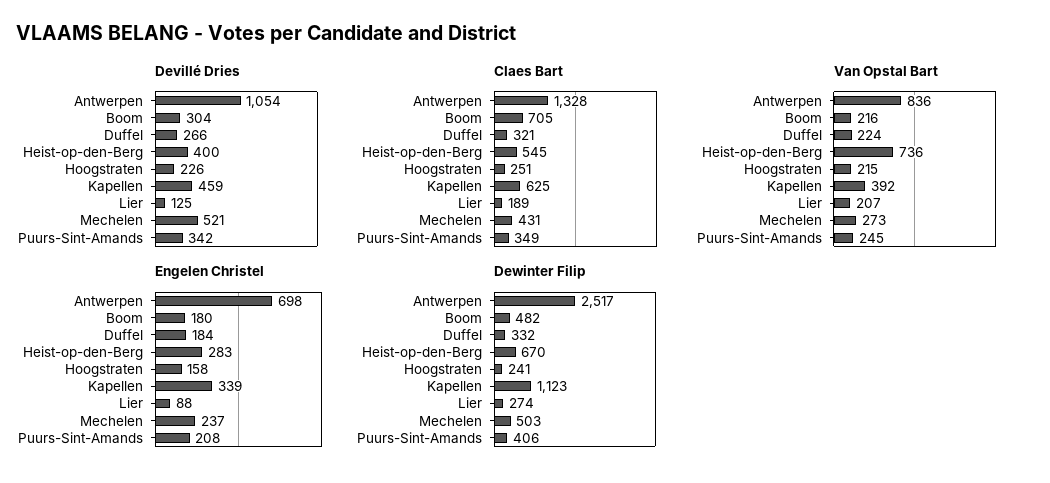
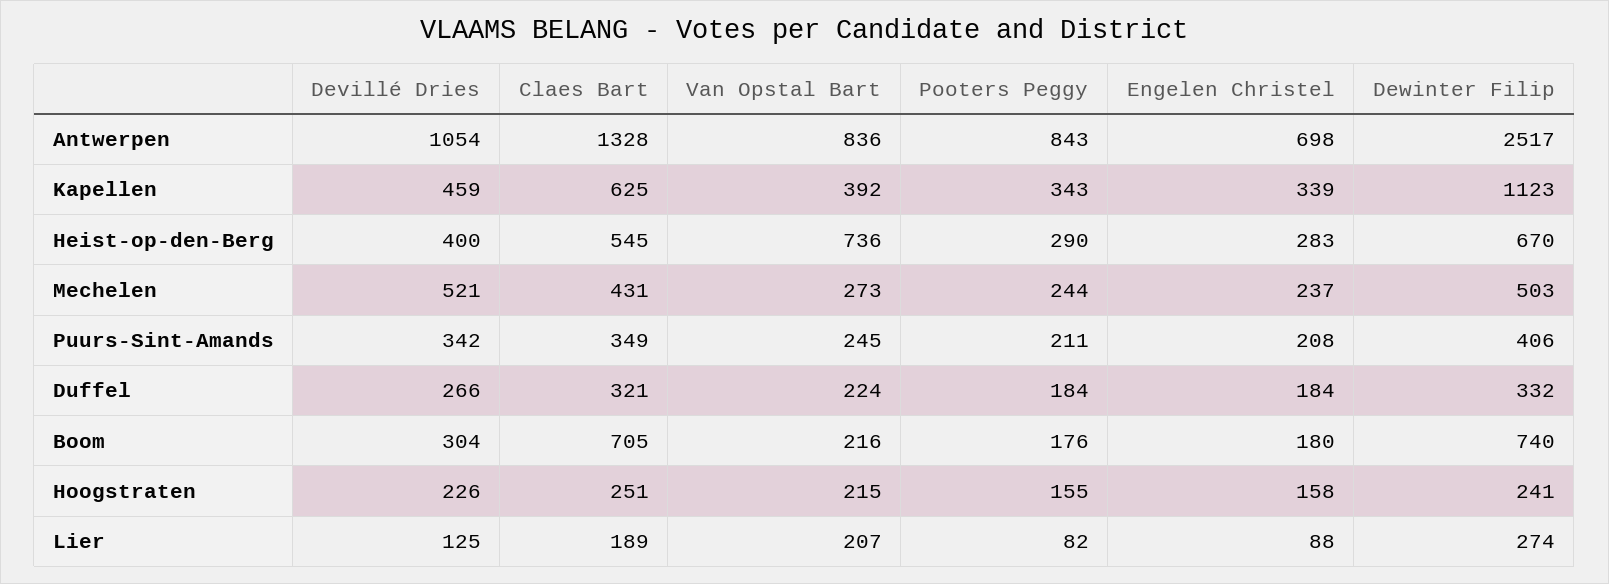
  {
    "Devillé Dries": {
      "Antwerpen": 1054,
      "Boom": 304,
      "Duffel": 266,
      "Heist-op-den-Berg": 400,
      "Hoogstraten": 226,
      "Kapellen": 459,
      "Lier": 125,
      "Mechelen": 521,
      "Puurs-Sint-Amands": 342
    },
    "Claes Bart": {
      "Antwerpen": 1328,
      "Boom": 705,
      "Duffel": 321,
      "Heist-op-den-Berg": 545,
      "Hoogstraten": 251,
      "Kapellen": 625,
      "Lier": 189,
      "Mechelen": 431,
      "Puurs-Sint-Amands": 349
    },
    "Van Opstal Bart": {
      "Antwerpen": 836,
      "Boom": 216,
      "Duffel": 224,
      "Heist-op-den-Berg": 736,
      "Hoogstraten": 215,
      "Kapellen": 392,
      "Lier": 207,
      "Mechelen": 273,
      "Puurs-Sint-Amands": 245
    },
    "Engelen Christel": {
      "Antwerpen": 698,
      "Boom": 180,
      "Duffel": 184,
      "Heist-op-den-Berg": 283,
      "Hoogstraten": 158,
      "Kapellen": 339,
      "Lier": 88,
      "Mechelen": 237,
      "Puurs-Sint-Amands": 208
    },
    "Dewinter Filip": {
      "Antwerpen": 2517,
-     "Boom": 482,
+     "Boom": 740,
      "Duffel": 332,
      "Heist-op-den-Berg": 670,
      "Hoogstraten": 241,
      "Kapellen": 1123,
      "Lier": 274,
      "Mechelen": 503,
      "Puurs-Sint-Amands": 406
-   }
+   },
+   "Pooters Peggy": {
+     "Antwerpen": 843,
+     "Kapellen": 343,
+     "Heist-op-den-Berg": 290,
+     "Mechelen": 244,
+     "Puurs-Sint-Amands": 211,
+     "Duffel": 184,
+     "Boom": 176,
+     "Hoogstraten": 155,
+     "Lier": 82
+   }
  }

